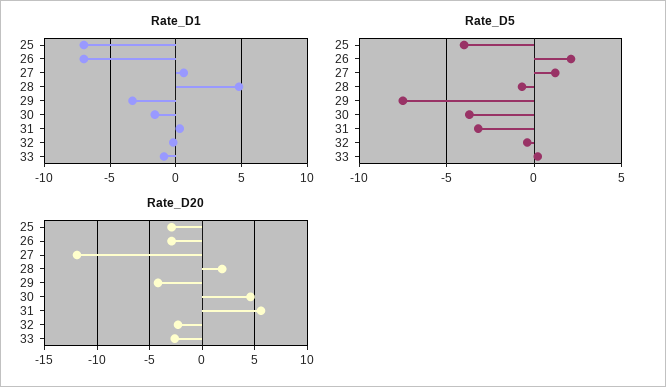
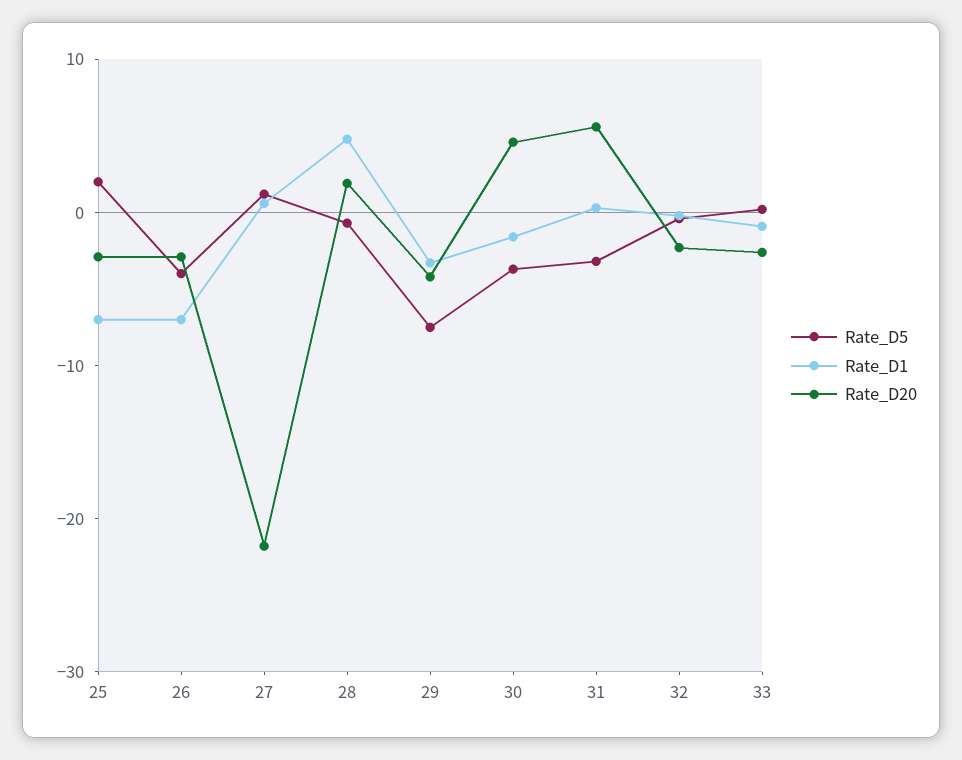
  {
    "Rate_D1": {
      "25": -7,
      "26": -7,
      "27": 0.5,
      "28": 5,
      "29": -3.5,
      "30": -1.5,
      "31": 0.5,
      "32": 0,
      "33": -1
    },
    "Rate_D5": {
-     "25": -4,
+     "25": 2,
-     "26": 2,
+     "26": -4,
      "27": 1,
      "28": -0.5,
      "29": -7.5,
      "30": -3.5,
      "31": -3,
      "32": -0.5,
      "33": 0
    },
    "Rate_D20": {
      "25": -3,
      "26": -3,
-     "27": -12,
+     "27": -22,
      "28": 2,
      "29": -4,
      "30": 5,
      "31": 6,
      "32": -2,
      "33": -3
    }
  }

